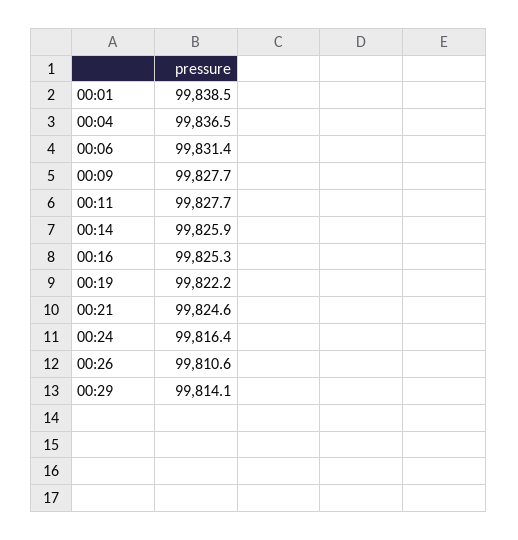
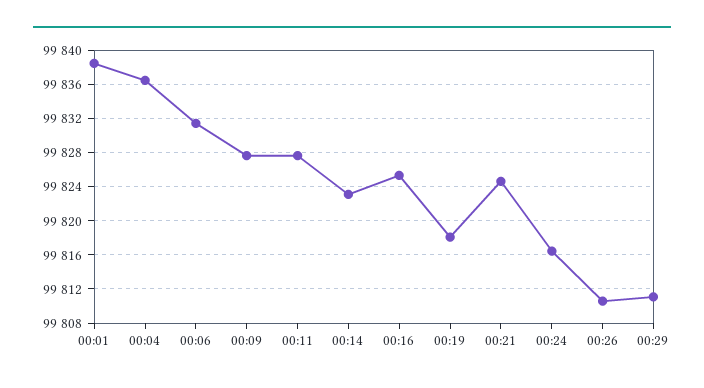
  {
    "00:01": 99838.5,
    "00:04": 99836.5,
    "00:06": 99831.4,
    "00:09": 99827.7,
    "00:11": 99827.7,
-   "00:14": 99825.9,
+   "00:14": 99823,
    "00:16": 99825.3,
-   "00:19": 99822.2,
+   "00:19": 99818,
    "00:21": 99824.6,
    "00:24": 99816.4,
    "00:26": 99810.6,
-   "00:29": 99814.1
+   "00:29": 99811
  }

